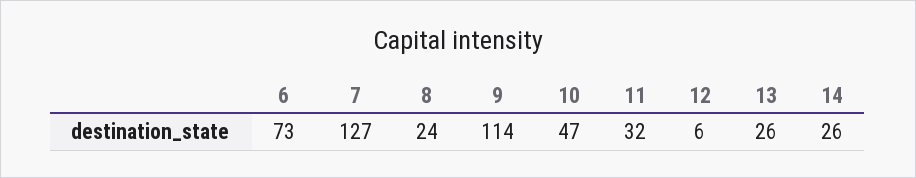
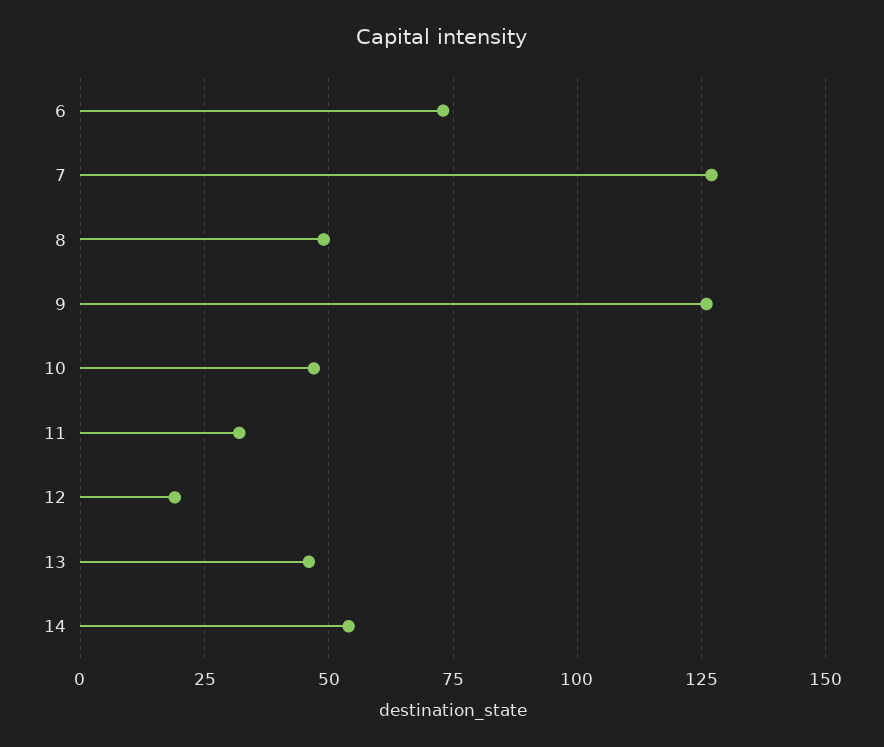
  {
    "6": 73,
    "7": 127,
-   "8": 24,
+   "8": 50,
-   "9": 114,
+   "9": 125,
    "10": 47,
    "11": 32,
-   "12": 6,
+   "12": 20,
-   "13": 26,
+   "13": 45,
-   "14": 26
+   "14": 55
  }

